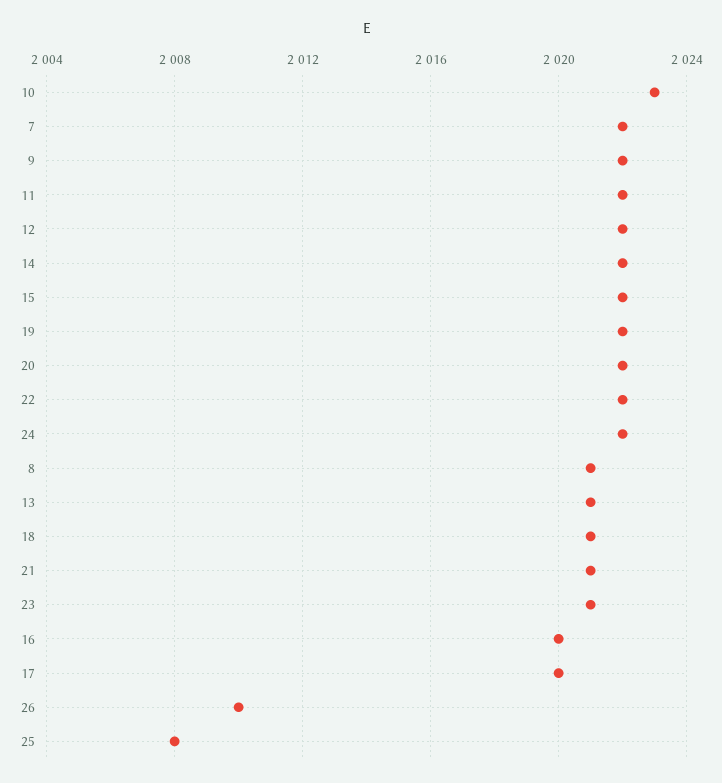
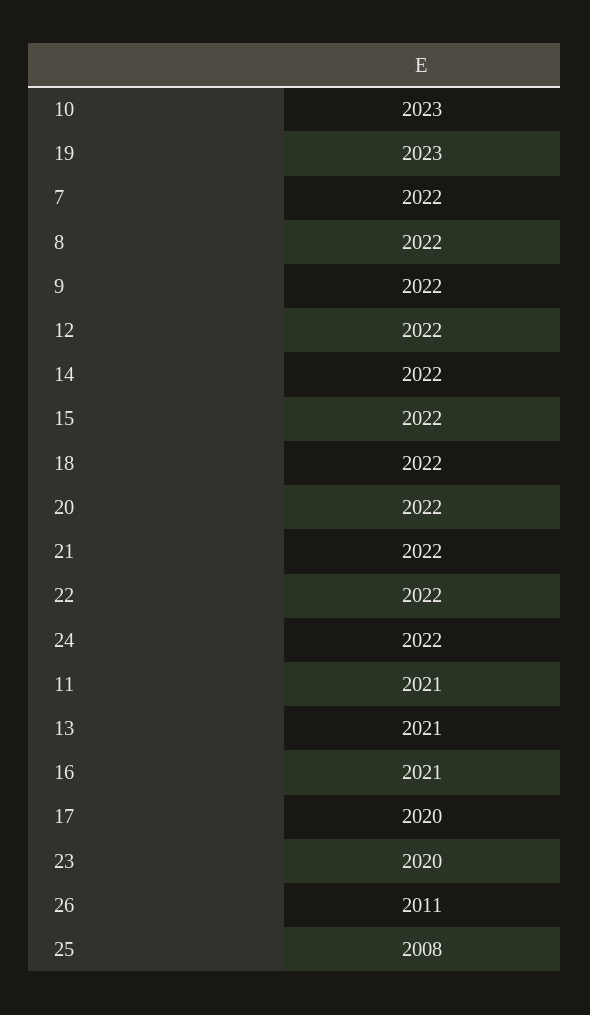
  {
    "10": 2023,
    "7": 2022,
    "9": 2022,
-   "11": 2022,
+   "11": 2021,
    "12": 2022,
    "14": 2022,
    "15": 2022,
-   "19": 2022,
+   "19": 2023,
    "20": 2022,
    "22": 2022,
    "24": 2022,
-   "8": 2021,
+   "8": 2022,
    "13": 2021,
-   "18": 2021,
+   "18": 2022,
-   "21": 2021,
+   "21": 2022,
-   "23": 2021,
+   "23": 2020,
-   "16": 2020,
+   "16": 2021,
    "17": 2020,
-   "26": 2010,
+   "26": 2011,
    "25": 2008
  }

